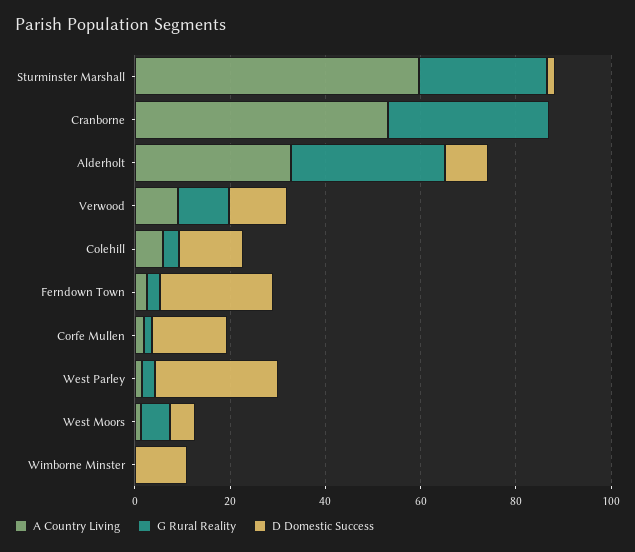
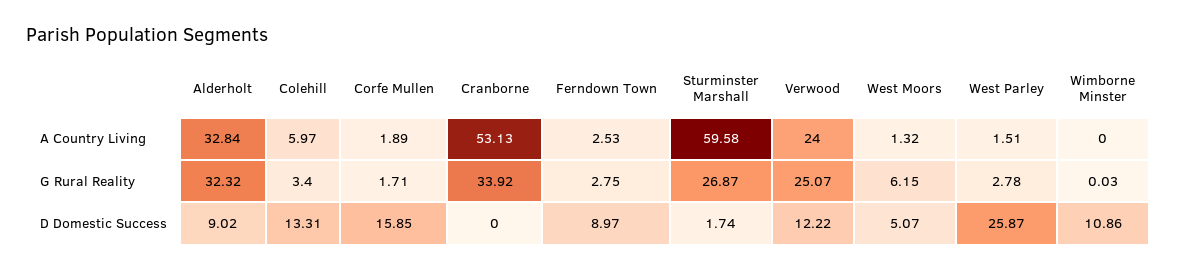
  {
    "A Country Living": {
      "Sturminster Marshall": 59.58,
      "Cranborne": 53.13,
      "Alderholt": 32.84,
-     "Verwood": 10,
+     "Verwood": 24,
      "Colehill": 5.97,
      "Ferndown Town": 2.53,
      "Corfe Mullen": 1.89,
      "West Parley": 1.51,
      "West Moors": 1.32,
      "Wimborne Minster": 0
    },
    "G Rural Reality": {
      "Sturminster Marshall": 26.87,
      "Cranborne": 33.92,
      "Alderholt": 32.32,
-     "Verwood": 10,
+     "Verwood": 25.07,
      "Colehill": 3.4,
      "Ferndown Town": 2.75,
      "Corfe Mullen": 1.71,
      "West Parley": 2.78,
      "West Moors": 6.15,
      "Wimborne Minster": 0.03
    },
    "D Domestic Success": {
      "Sturminster Marshall": 1.74,
      "Cranborne": 0,
      "Alderholt": 9.02,
      "Verwood": 12.22,
      "Colehill": 13.31,
-     "Ferndown Town": 25,
+     "Ferndown Town": 8.97,
      "Corfe Mullen": 15.85,
      "West Parley": 25.87,
      "West Moors": 5.07,
      "Wimborne Minster": 10.86
    }
  }

